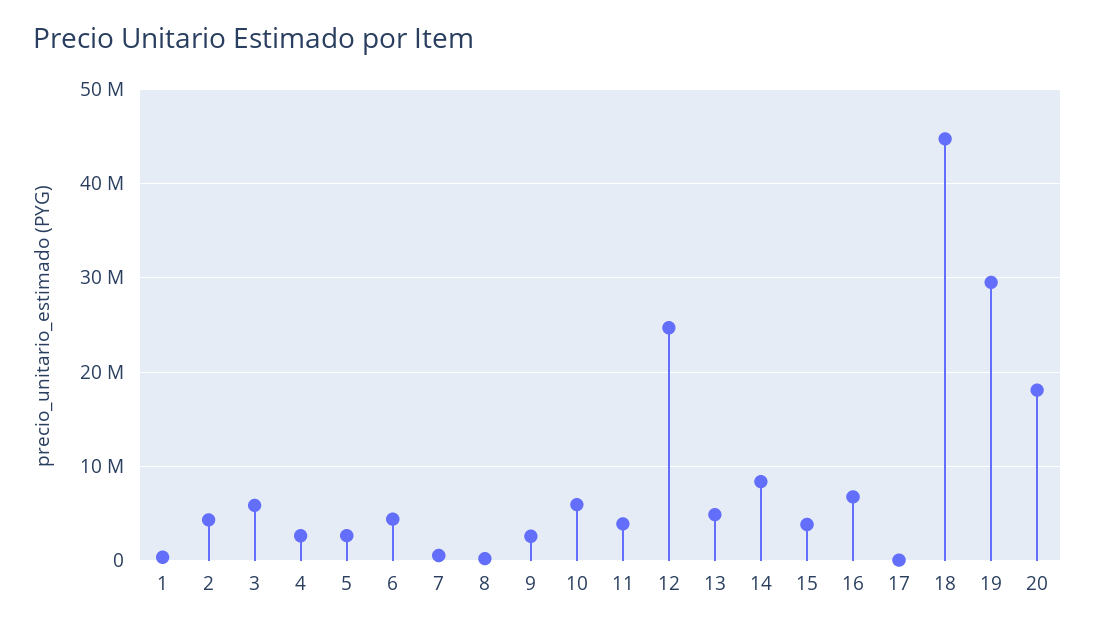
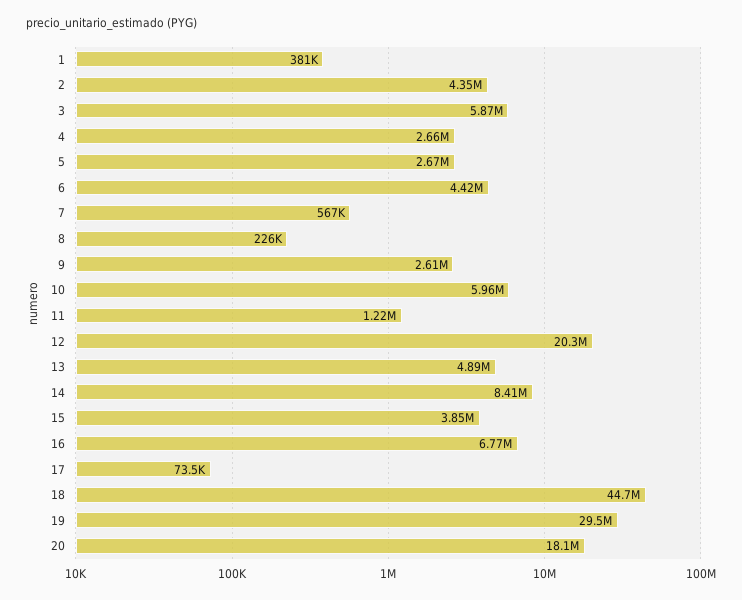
  {
    "1": 381000,
    "2": 4350000,
    "3": 5870000,
    "4": 2660000,
    "5": 2670000,
    "6": 4420000,
    "7": 567000,
    "8": 226000,
    "9": 2610000,
    "10": 5960000,
-   "11": 4000000,
+   "11": 1220000,
-   "12": 25000000,
+   "12": 20300000,
    "13": 4890000,
    "14": 8410000,
    "15": 3850000,
    "16": 6770000,
    "17": 73500,
    "18": 44700000,
    "19": 29500000,
    "20": 18100000
  }

